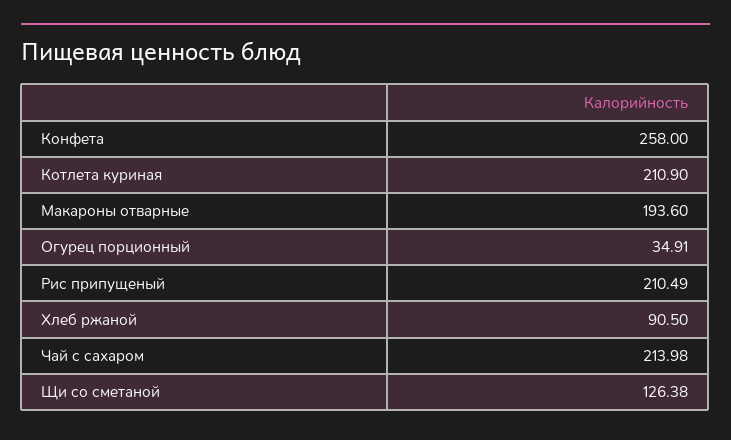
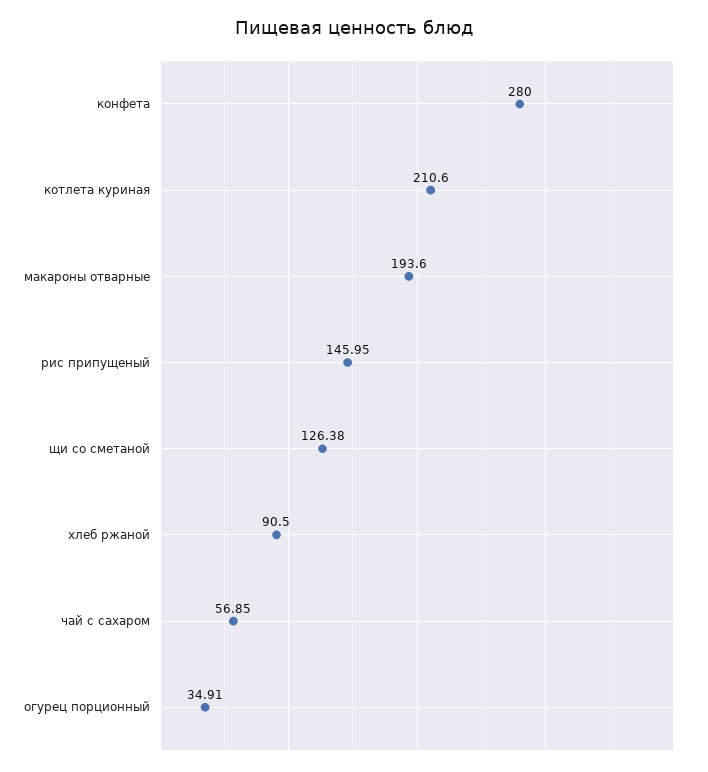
  {
-   "Конфета": 258,
+   "Конфета": 280,
-   "Котлета куриная": 210.9,
+   "Котлета куриная": 210.6,
    "Макароны отварные": 193.6,
    "Огурец порционный": 34.91,
-   "Рис припущеный": 210.49,
+   "Рис припущеный": 145.95,
    "Хлеб ржаной": 90.5,
-   "Чай с сахаром": 213.98,
+   "Чай с сахаром": 56.85,
    "Щи со сметаной": 126.38
  }

